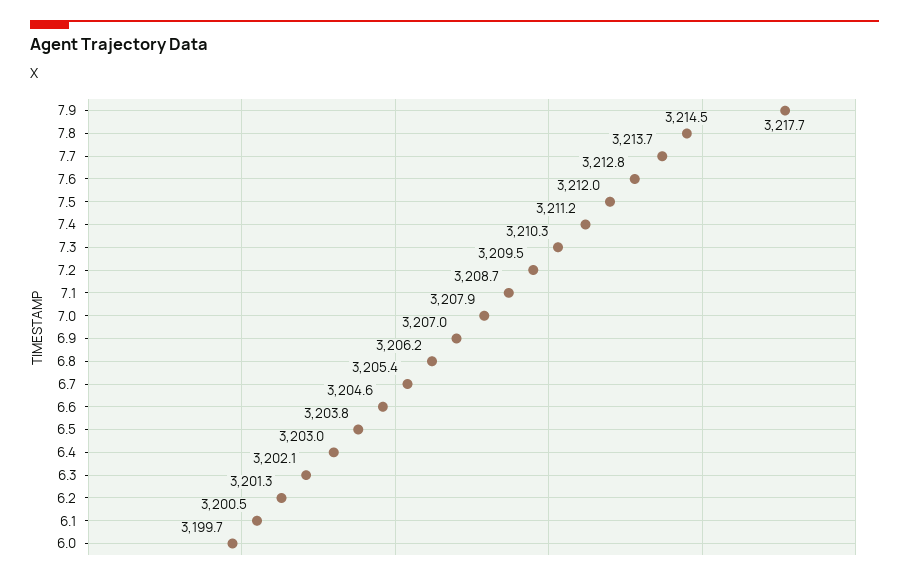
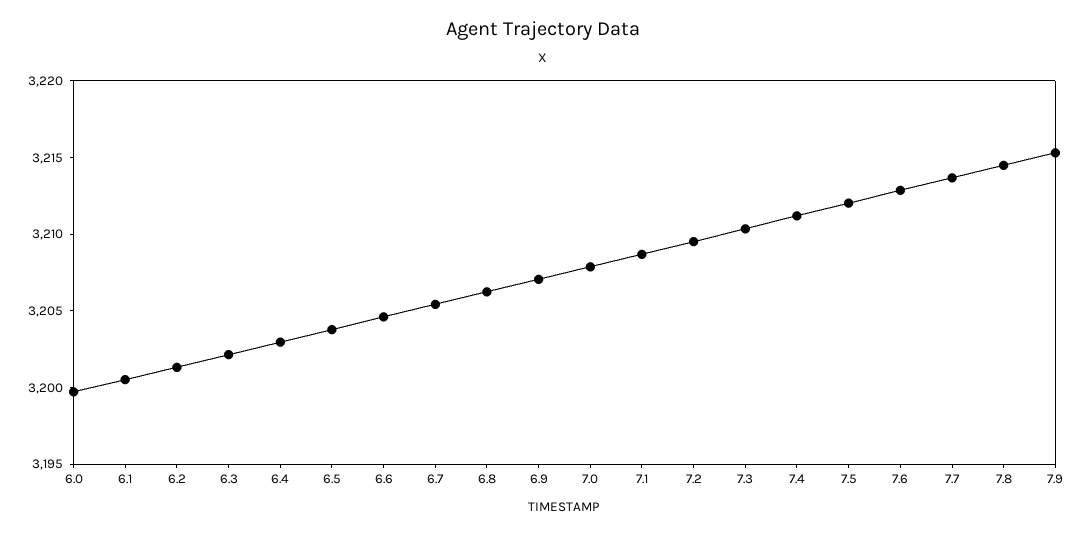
  {
-   "7.9": 3217.7,
+   "7.9": 3215,
    "7.8": 3214.5,
    "7.7": 3213.7,
    "7.6": 3212.8,
    "7.5": 3212,
    "7.4": 3211.2,
    "7.3": 3210.3,
    "7.2": 3209.5,
    "7.1": 3208.7,
    "7.0": 3207.9,
    "6.9": 3207,
    "6.8": 3206.2,
    "6.7": 3205.4,
    "6.6": 3204.6,
    "6.5": 3203.8,
    "6.4": 3203,
    "6.3": 3202.1,
    "6.2": 3201.3,
    "6.1": 3200.5,
    "6.0": 3199.7
  }

